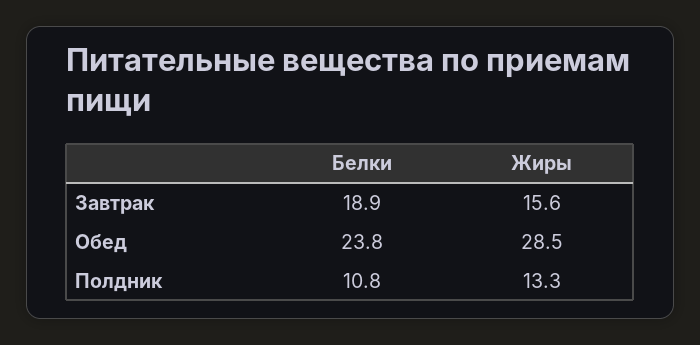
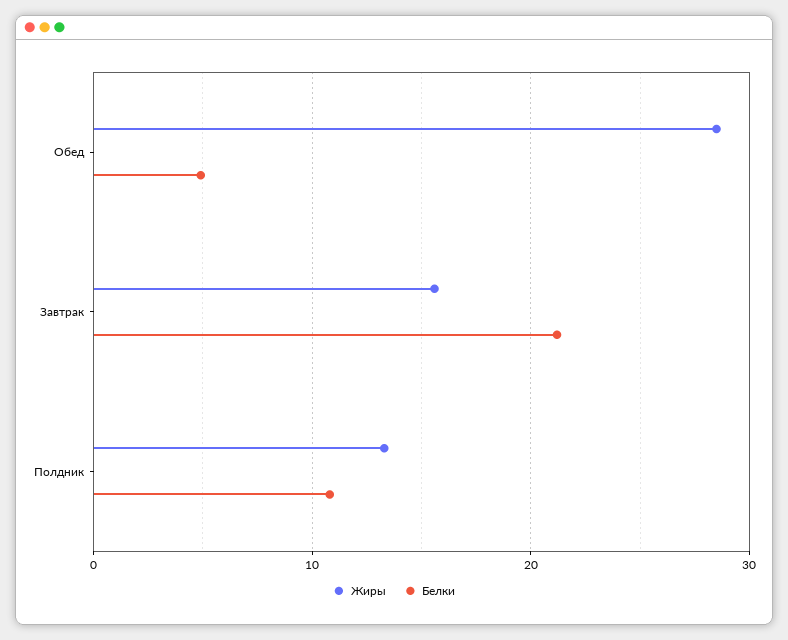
  {
    "Белки": {
-     "Завтрак": 18.9,
+     "Завтрак": 21,
-     "Обед": 23.8,
+     "Обед": 5,
      "Полдник": 10.8
    },
    "Жиры": {
      "Завтрак": 15.6,
      "Обед": 28.5,
      "Полдник": 13.3
    }
  }

